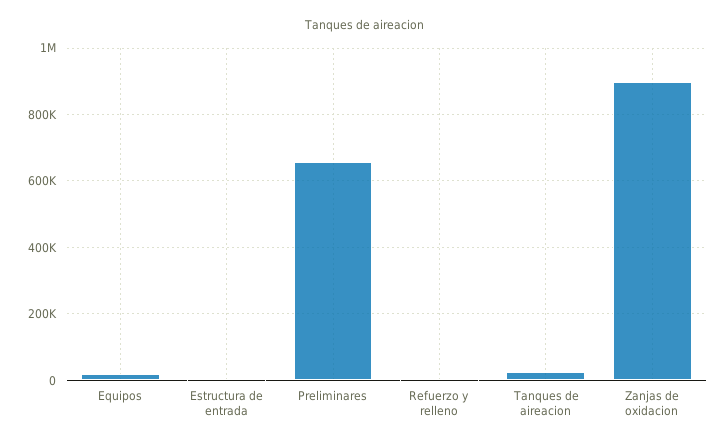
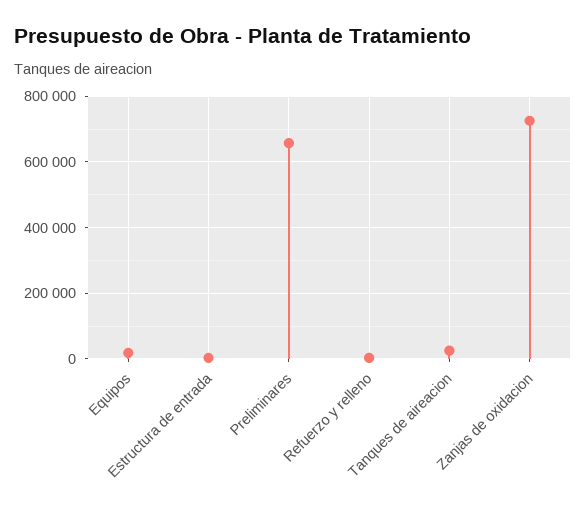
  {
    "Equipos": 20000,
    "Estructura de entrada": 0,
    "Preliminares": 660000,
    "Refuerzo y relleno": 0,
    "Tanques de aireacion": 20000,
-   "Zanjas de oxidacion": 900000
+   "Zanjas de oxidacion": 720000
  }

